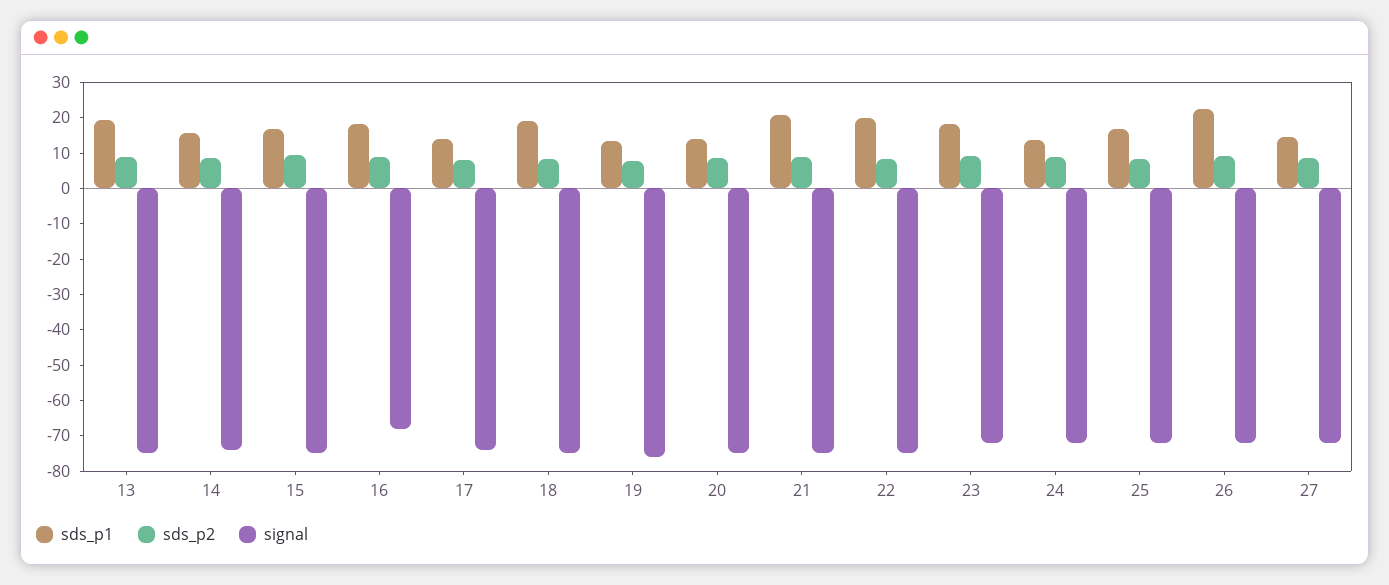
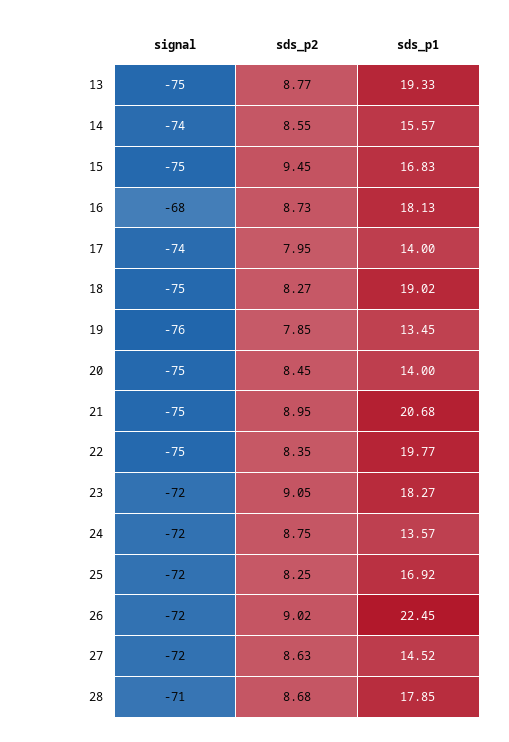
  {
    "sds_p1": {
      "13": 19.33,
      "14": 15.57,
      "15": 16.83,
      "16": 18.13,
      "17": 14,
      "18": 19.02,
      "19": 13.45,
      "20": 14,
      "21": 20.68,
      "22": 19.77,
      "23": 18.27,
      "24": 13.57,
      "25": 16.92,
      "26": 22.45,
-     "27": 14.52
+     "27": 14.52,
+     "28": 17.85
    },
    "sds_p2": {
      "13": 8.77,
      "14": 8.55,
      "15": 9.45,
      "16": 8.73,
      "17": 7.95,
      "18": 8.27,
      "19": 7.85,
      "20": 8.45,
      "21": 8.95,
      "22": 8.35,
      "23": 9.05,
      "24": 8.75,
      "25": 8.25,
      "26": 9.02,
-     "27": 8.63
+     "27": 8.63,
+     "28": 8.68
    },
    "signal": {
      "13": -75,
      "14": -74,
      "15": -75,
      "16": -68,
      "17": -74,
      "18": -75,
      "19": -76,
      "20": -75,
      "21": -75,
      "22": -75,
      "23": -72,
      "24": -72,
      "25": -72,
      "26": -72,
-     "27": -72
+     "27": -72,
+     "28": -71
    }
  }

